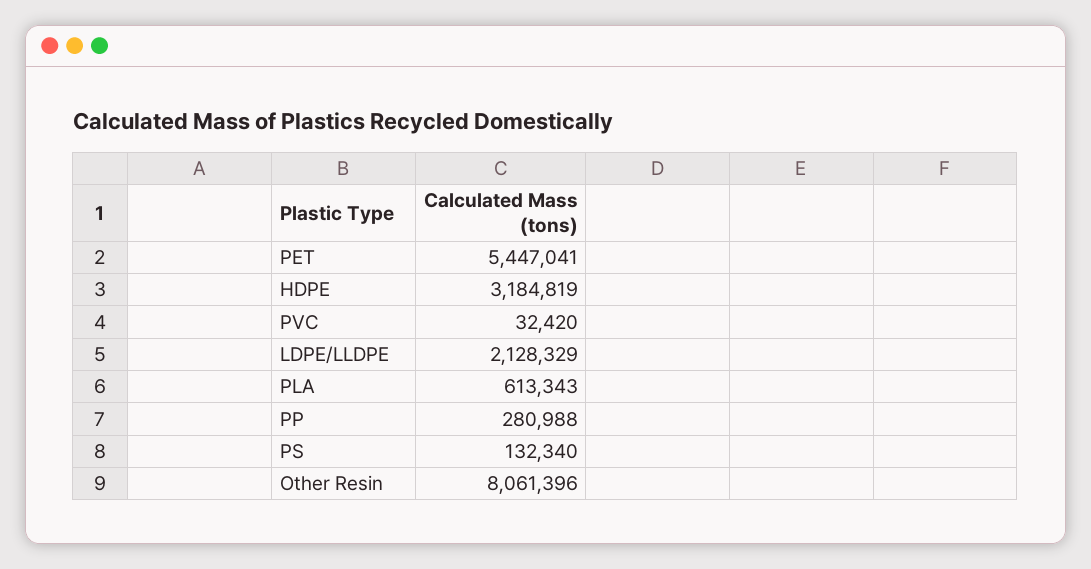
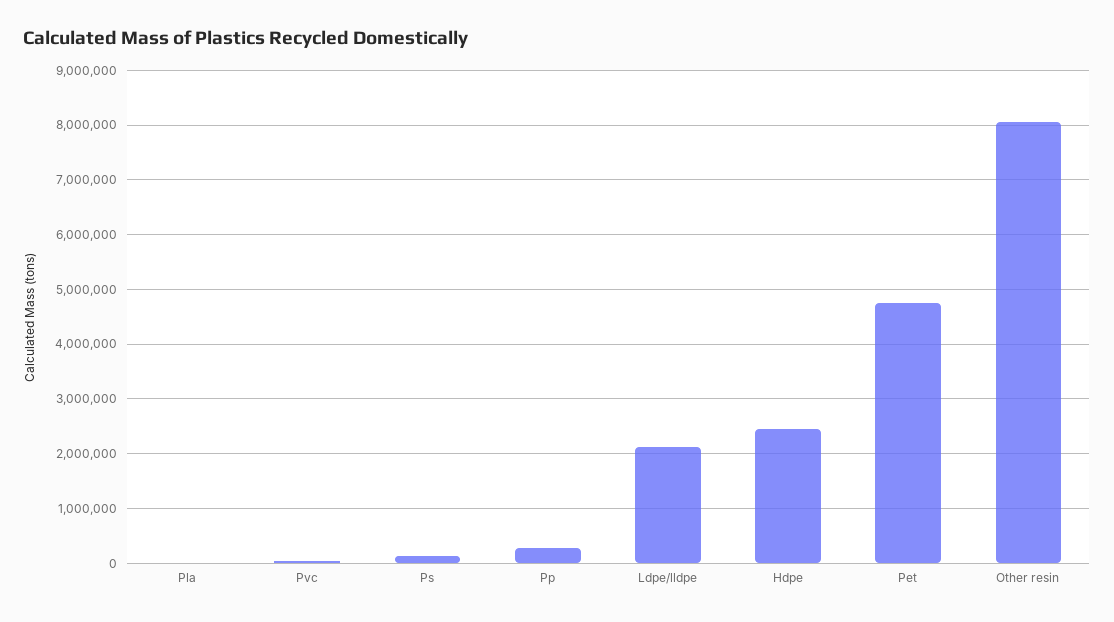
  {
-   "PET": 5447041,
+   "PET": 4800000,
-   "HDPE": 3184819,
+   "HDPE": 2400000,
    "PVC": 32420,
    "LDPE/LLDPE": 2128329,
-   "PLA": 613343,
+   "PLA": 0,
    "PP": 280988,
    "PS": 132340,
    "Other Resin": 8061396
  }

